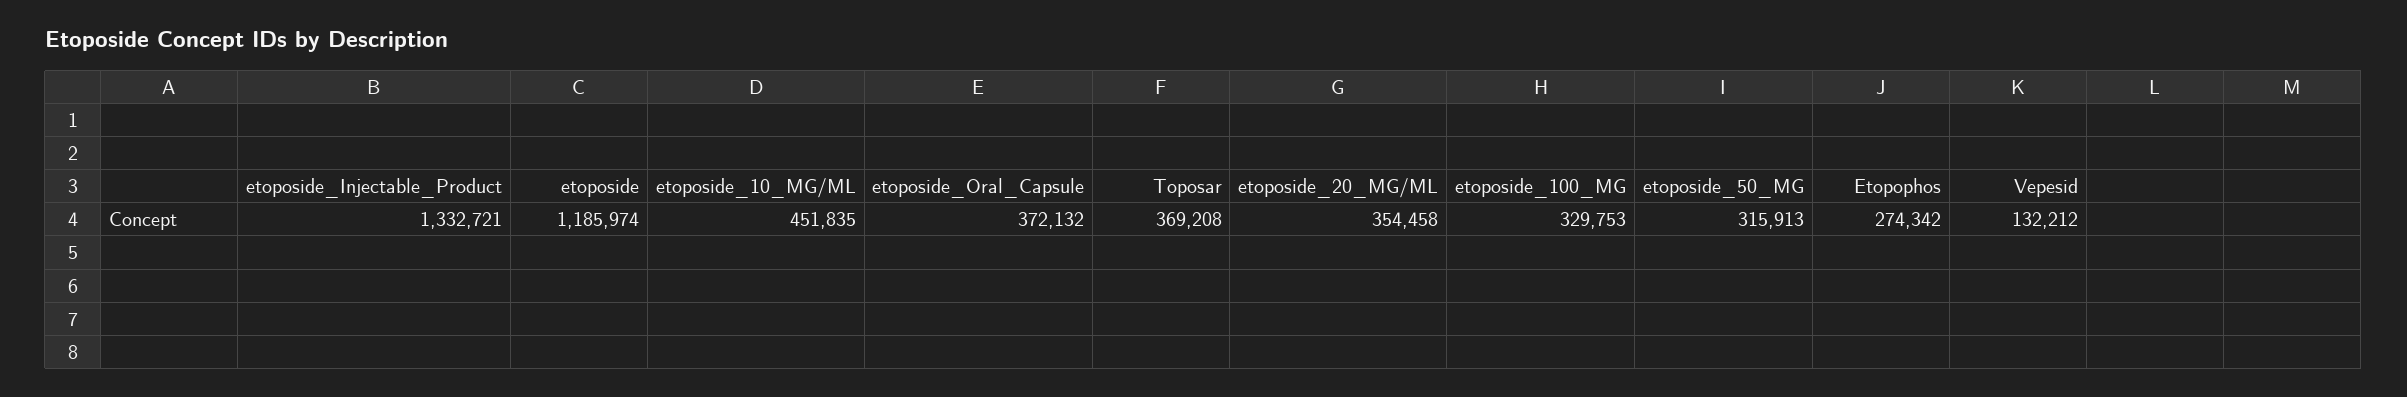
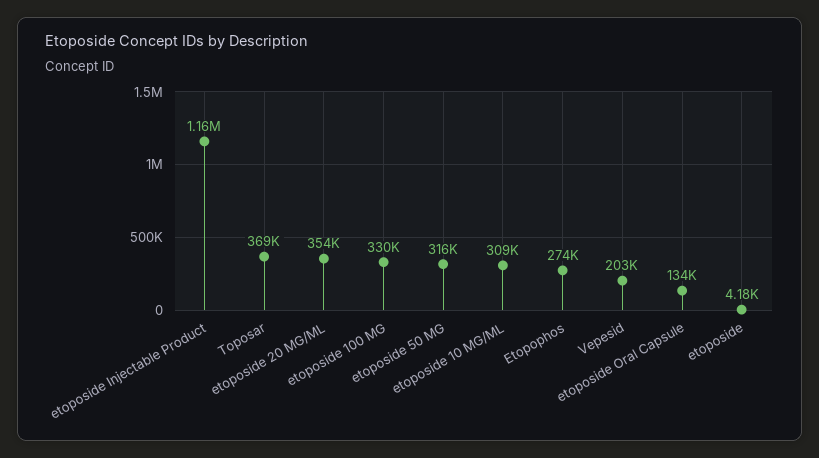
  {
-   "etoposide_Injectable_Product": 1332721,
+   "etoposide_Injectable_Product": 1160000,
-   "etoposide": 1185974,
+   "etoposide": 4180,
-   "etoposide_10_MG/ML": 451835,
+   "etoposide_10_MG/ML": 309000,
-   "etoposide_Oral_Capsule": 372132,
+   "etoposide_Oral_Capsule": 134000,
    "Toposar": 369208,
    "etoposide_20_MG/ML": 354458,
    "etoposide_100_MG": 329753,
    "etoposide_50_MG": 315913,
    "Etopophos": 274342,
-   "Vepesid": 132212
+   "Vepesid": 203000
  }

